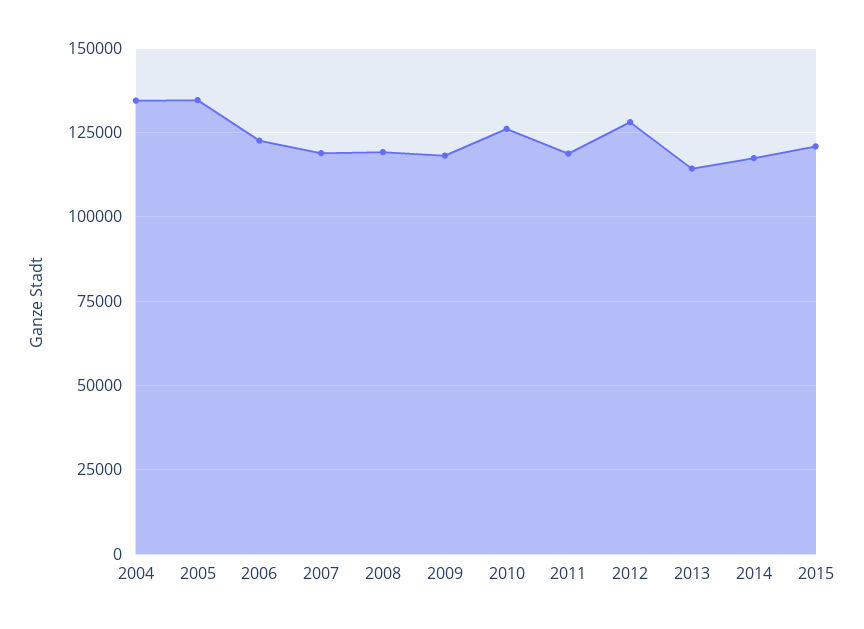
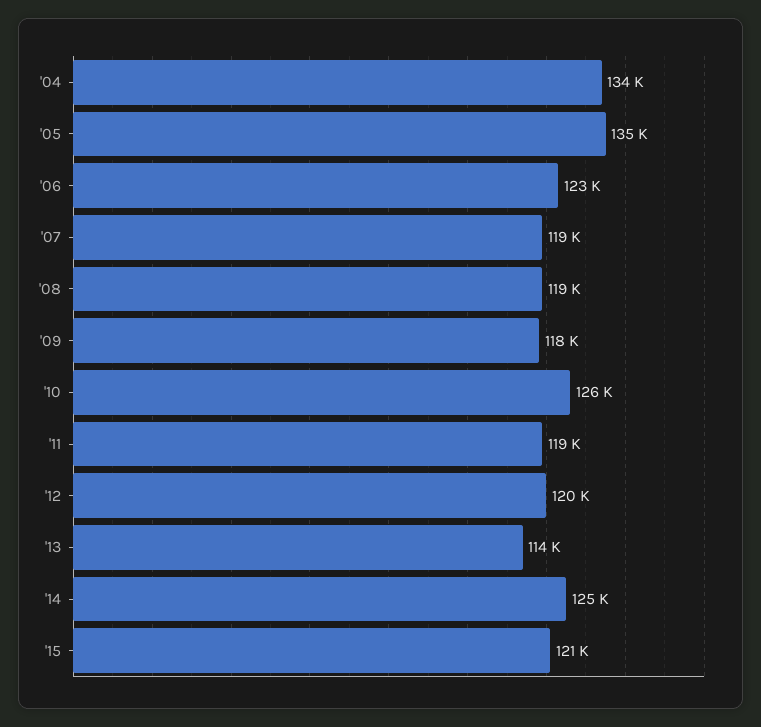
  {
    "2004": 134000,
    "2005": 135000,
    "2006": 123000,
    "2007": 119000,
    "2008": 119000,
    "2009": 118000,
    "2010": 126000,
    "2011": 119000,
-   "2012": 127500,
+   "2012": 120000,
    "2013": 114000,
-   "2014": 117500,
+   "2014": 125000,
    "2015": 121000
  }

